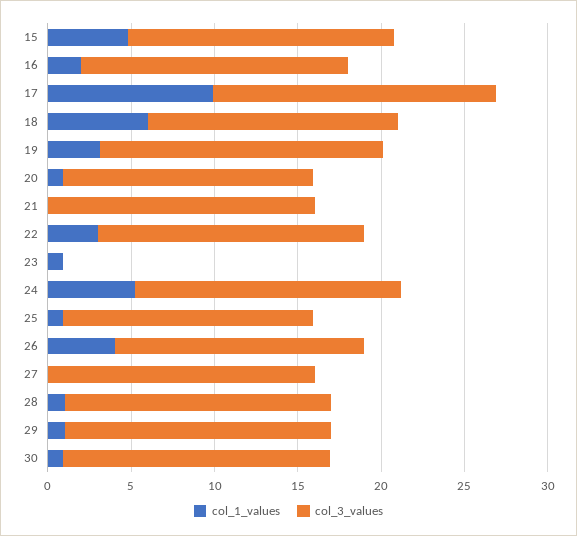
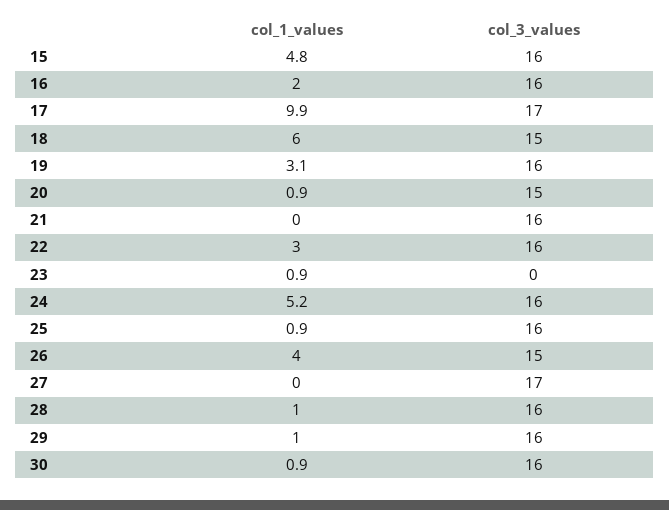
  {
    "col_1_values": {
      "15": 4.8,
      "16": 2,
      "17": 9.9,
      "18": 6,
      "19": 3.1,
      "20": 0.9,
      "21": 0,
      "22": 3,
      "23": 0.9,
      "24": 5.2,
      "25": 0.9,
      "26": 4,
      "27": 0,
      "28": 1,
      "29": 1,
      "30": 0.9
    },
    "col_3_values": {
      "15": 16,
      "16": 16,
      "17": 17,
      "18": 15,
-     "19": 17,
+     "19": 16,
      "20": 15,
      "21": 16,
      "22": 16,
      "23": 0,
      "24": 16,
-     "25": 15,
+     "25": 16,
      "26": 15,
-     "27": 16,
+     "27": 17,
      "28": 16,
      "29": 16,
      "30": 16
    }
  }

